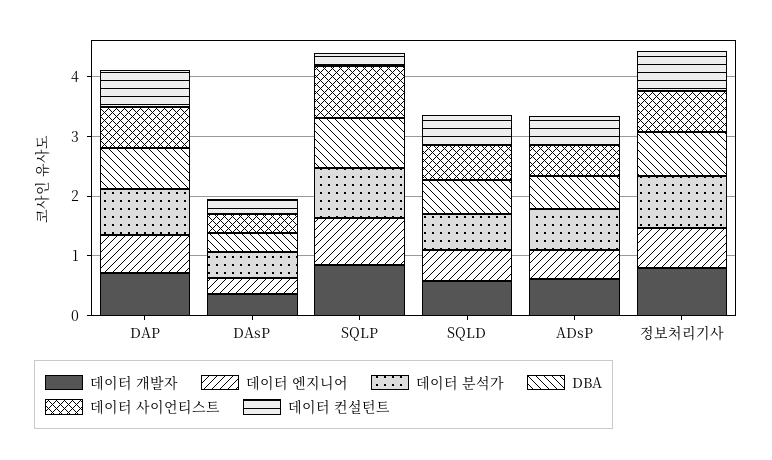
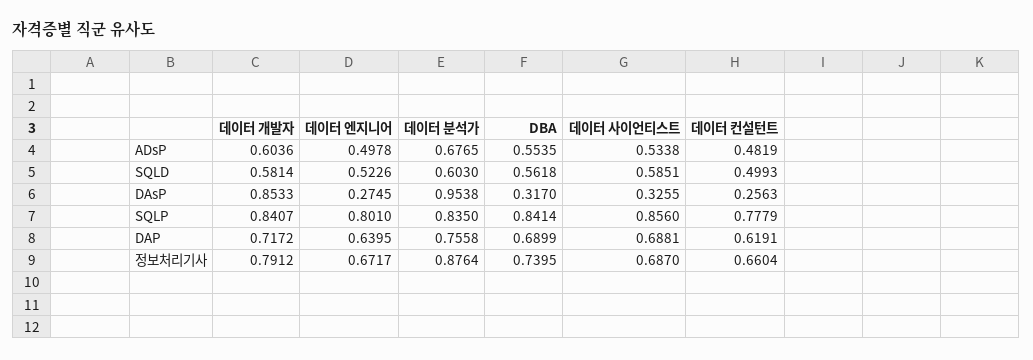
  {
    "데이터 개발자": {
      "DAP": 0.7172,
-     "DAsP": 0.4,
+     "DAsP": 0.8533,
      "SQLP": 0.8407,
      "SQLD": 0.5814,
      "ADsP": 0.6036,
      "정보처리기사": 0.7912
    },
    "데이터 엔지니어": {
      "DAP": 0.6395,
      "DAsP": 0.2745,
      "SQLP": 0.801,
      "SQLD": 0.5226,
      "ADsP": 0.4978,
      "정보처리기사": 0.6717
    },
    "데이터 분석가": {
      "DAP": 0.7558,
-     "DAsP": 0.4,
+     "DAsP": 0.9538,
      "SQLP": 0.835,
      "SQLD": 0.603,
      "ADsP": 0.6765,
      "정보처리기사": 0.8764
    },
    "DBA": {
      "DAP": 0.6899,
      "DAsP": 0.317,
      "SQLP": 0.8414,
      "SQLD": 0.5618,
      "ADsP": 0.5535,
      "정보처리기사": 0.7395
    },
    "데이터 사이언티스트": {
      "DAP": 0.6881,
      "DAsP": 0.3255,
      "SQLP": 0.856,
      "SQLD": 0.5851,
      "ADsP": 0.5338,
      "정보처리기사": 0.687
    },
    "데이터 컨설턴트": {
      "DAP": 0.6191,
      "DAsP": 0.2563,
-     "SQLP": 0.2,
+     "SQLP": 0.7779,
      "SQLD": 0.4993,
      "ADsP": 0.4819,
      "정보처리기사": 0.6604
    }
  }

